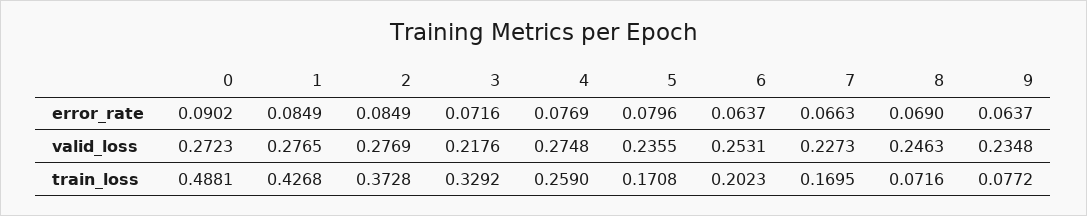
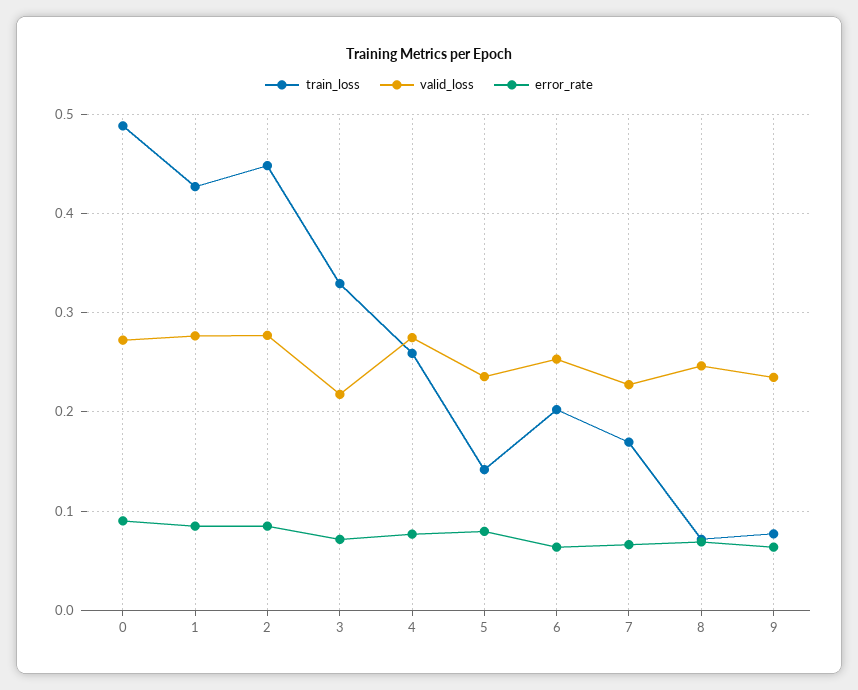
  {
    "error_rate": {
      "0": 0.0902,
      "1": 0.0849,
      "2": 0.0849,
      "3": 0.0716,
      "4": 0.0769,
      "5": 0.0796,
      "6": 0.0637,
      "7": 0.0663,
      "8": 0.069,
      "9": 0.0637
    },
    "valid_loss": {
      "0": 0.2723,
      "1": 0.2765,
      "2": 0.2769,
      "3": 0.2176,
      "4": 0.2748,
      "5": 0.2355,
      "6": 0.2531,
      "7": 0.2273,
      "8": 0.2463,
      "9": 0.2348
    },
    "train_loss": {
      "0": 0.4881,
      "1": 0.4268,
-     "2": 0.3728,
+     "2": 0.45,
      "3": 0.3292,
      "4": 0.259,
-     "5": 0.1708,
+     "5": 0.14,
      "6": 0.2023,
      "7": 0.1695,
      "8": 0.0716,
      "9": 0.0772
    }
  }

